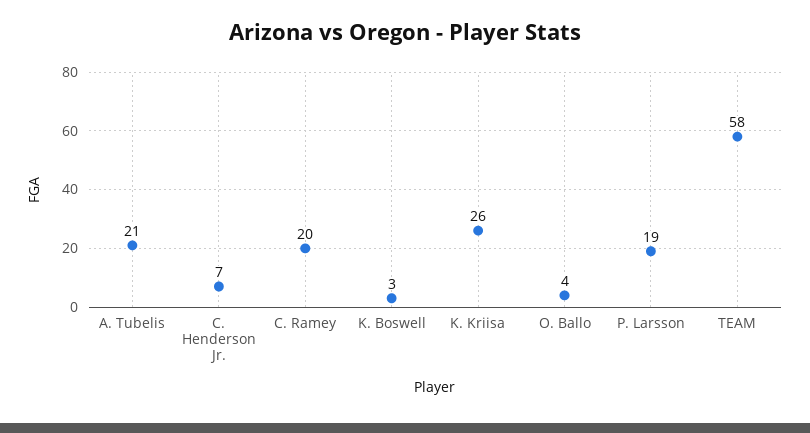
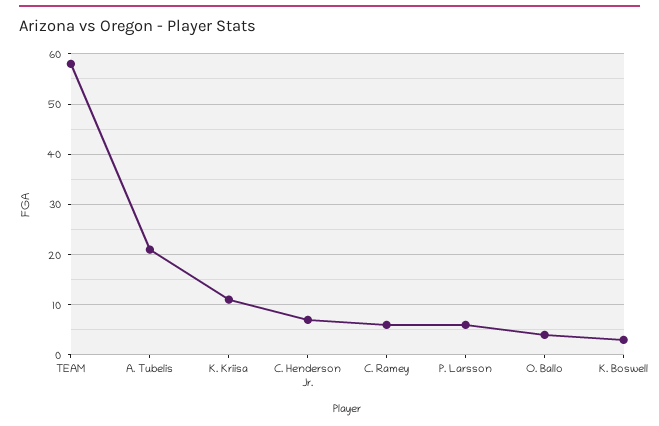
  {
    "A. Tubelis": 21,
    "C. Henderson Jr.": 7,
-   "C. Ramey": 20,
+   "C. Ramey": 5,
    "K. Boswell": 3,
-   "K. Kriisa": 26,
+   "K. Kriisa": 10,
    "O. Ballo": 4,
-   "P. Larsson": 19,
+   "P. Larsson": 5,
    "TEAM": 58
  }

